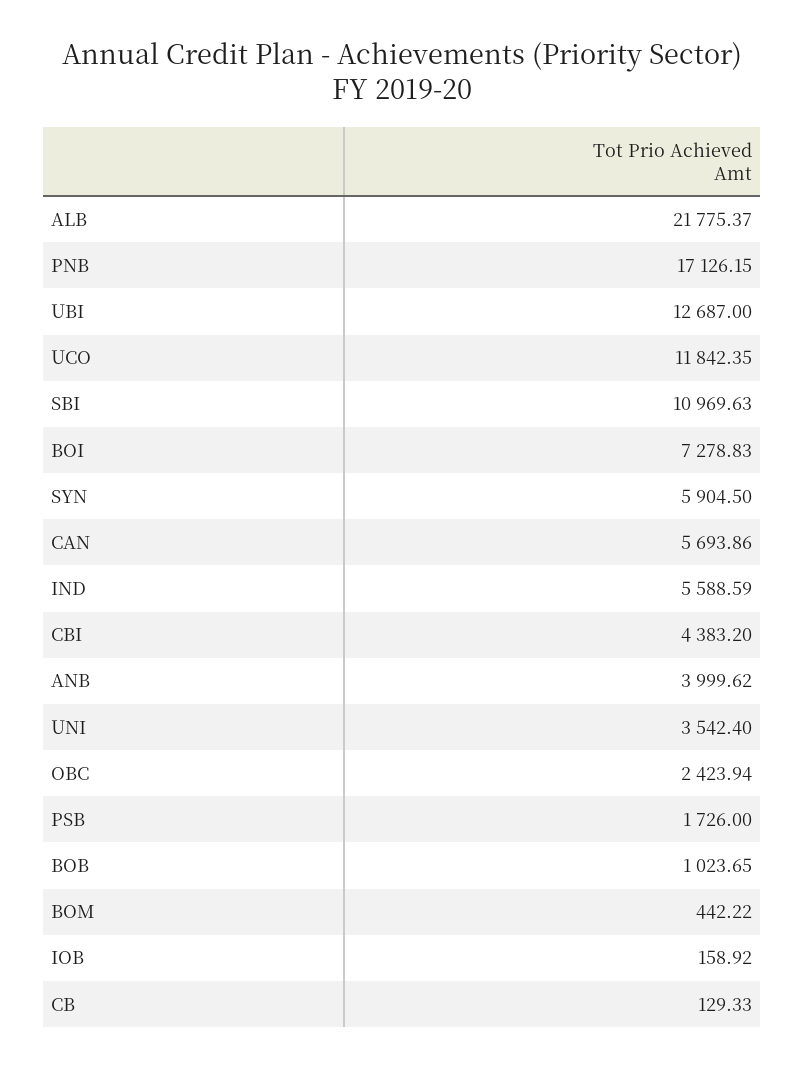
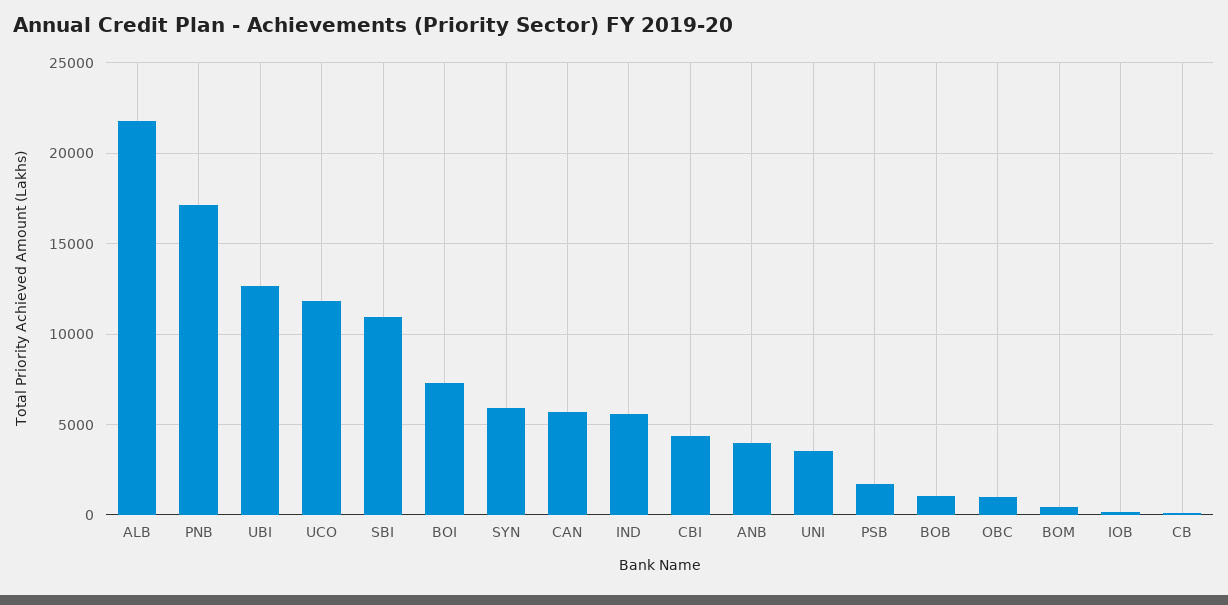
  {
    "ALB": 21775.37,
    "PNB": 17126.15,
    "UBI": 12687,
    "UCO": 11842.35,
    "SBI": 10969.63,
    "BOI": 7278.83,
    "SYN": 5904.5,
    "CAN": 5693.86,
    "IND": 5588.59,
    "CBI": 4383.2,
    "ANB": 3999.62,
    "UNI": 3542.4,
-   "OBC": 2423.94,
+   "OBC": 1000,
    "PSB": 1726,
    "BOB": 1023.65,
    "BOM": 442.22,
    "IOB": 158.92,
    "CB": 129.33
  }

